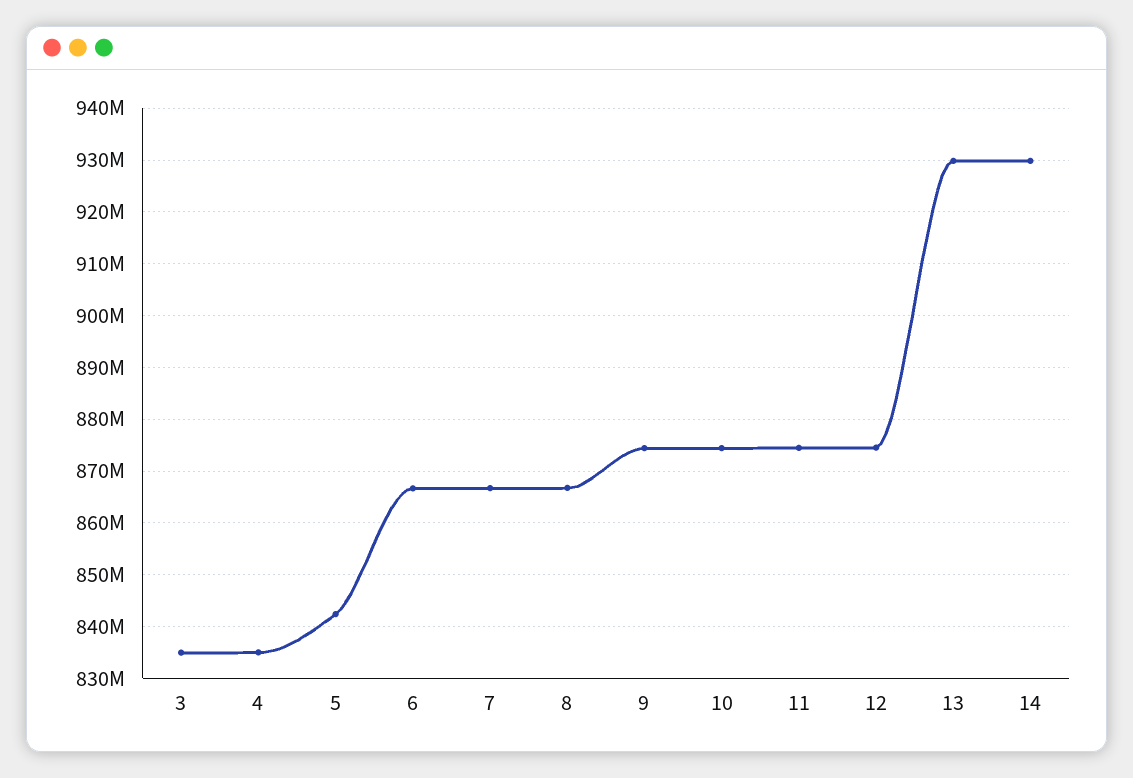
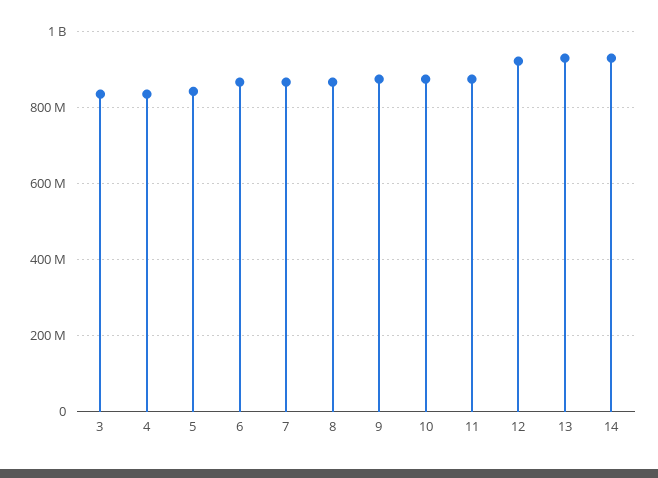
  {
    "3": 834000000,
    "4": 836000000,
    "5": 842000000,
    "6": 866000000,
    "7": 866000000,
    "8": 866000000,
    "9": 874000000,
    "10": 874000000,
    "11": 874000000,
-   "12": 874000000,
+   "12": 920000000,
    "13": 930000000,
    "14": 930000000
  }

